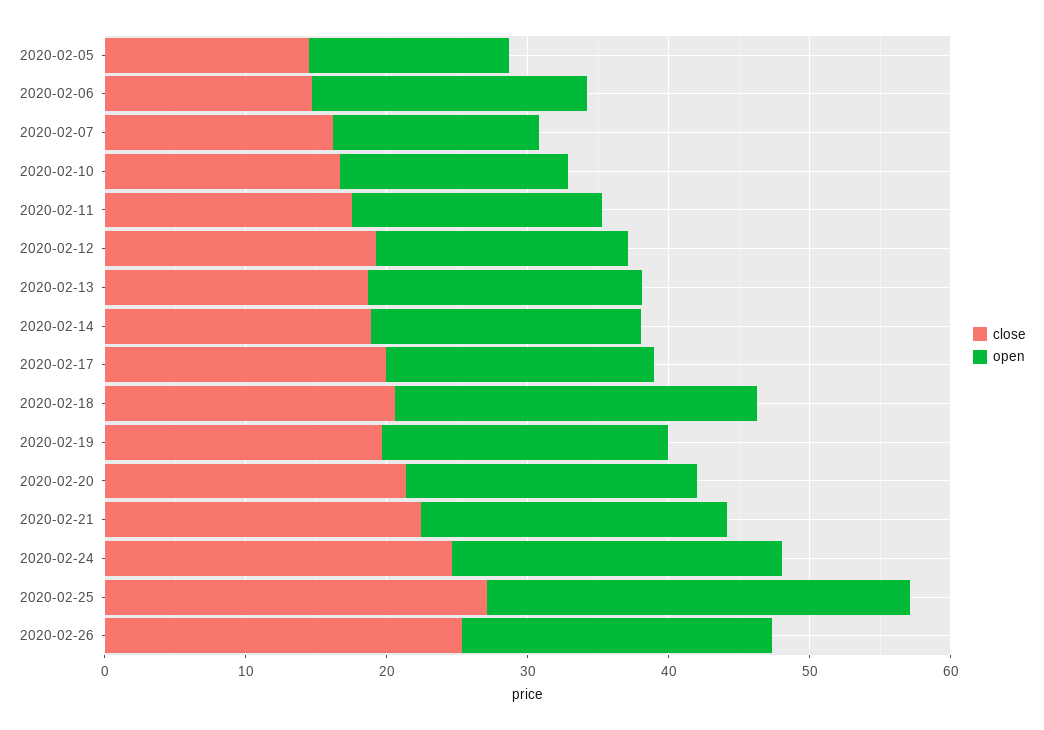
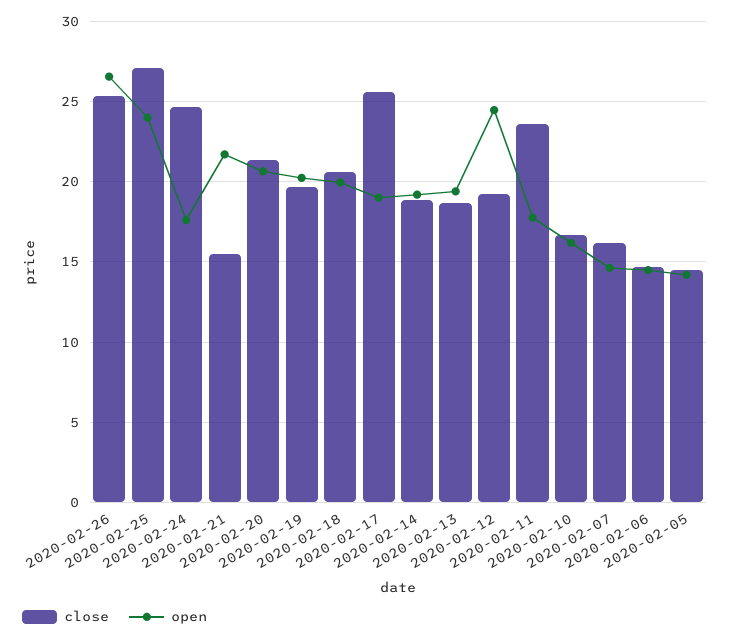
  {
    "close": {
      "2020-02-05": 14.5,
      "2020-02-06": 14.5,
      "2020-02-07": 16,
      "2020-02-10": 16.5,
-     "2020-02-11": 18,
+     "2020-02-11": 23.5,
      "2020-02-12": 19.5,
      "2020-02-13": 18.5,
      "2020-02-14": 19,
-     "2020-02-17": 20,
+     "2020-02-17": 25.5,
      "2020-02-18": 20.5,
      "2020-02-19": 19.5,
      "2020-02-20": 21.5,
-     "2020-02-21": 22,
+     "2020-02-21": 15.5,
      "2020-02-24": 24.5,
      "2020-02-25": 27,
      "2020-02-26": 25.5
    },
    "open": {
      "2020-02-05": 14,
-     "2020-02-06": 20,
+     "2020-02-06": 14.5,
      "2020-02-07": 14.5,
      "2020-02-10": 16,
      "2020-02-11": 18,
-     "2020-02-12": 18,
+     "2020-02-12": 24.5,
      "2020-02-13": 19.5,
      "2020-02-14": 19,
      "2020-02-17": 19,
-     "2020-02-18": 26,
+     "2020-02-18": 20,
      "2020-02-19": 20,
      "2020-02-20": 20.5,
      "2020-02-21": 21.5,
-     "2020-02-24": 24,
+     "2020-02-24": 17.5,
-     "2020-02-25": 30,
+     "2020-02-25": 24,
-     "2020-02-26": 22
+     "2020-02-26": 26.5
    }
  }

